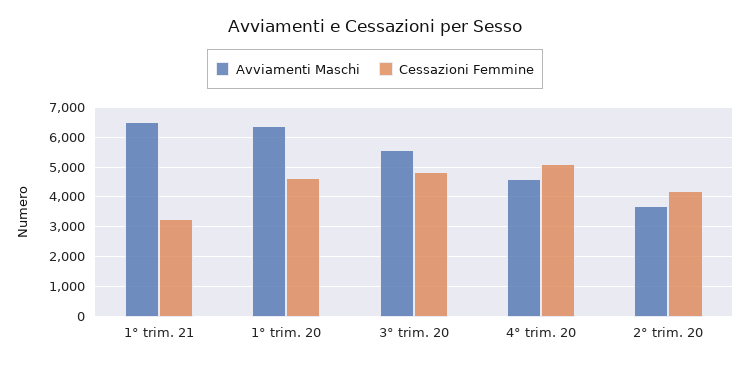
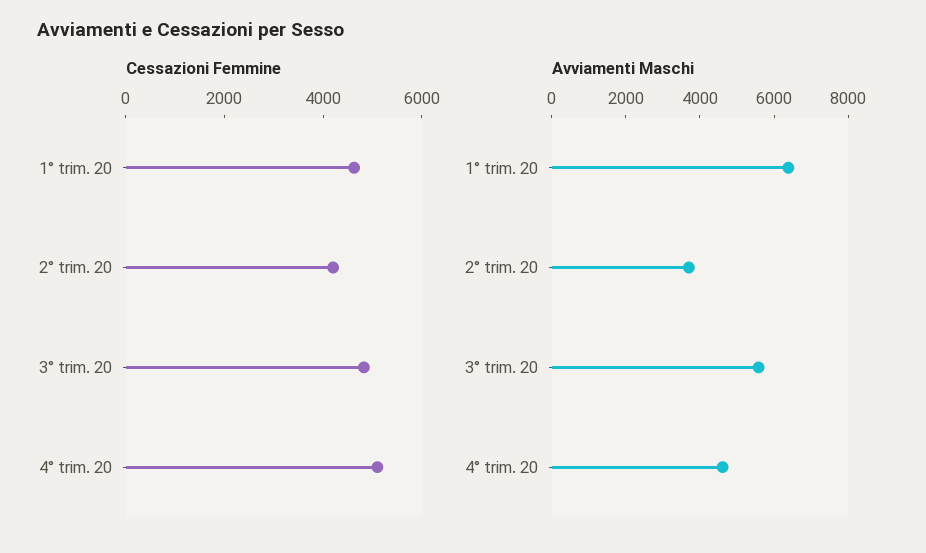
  {
    "Avviamenti Maschi": {
-     "1° trim. 21": 6500,
      "1° trim. 20": 6500,
      "3° trim. 20": 5500,
      "4° trim. 20": 4500,
      "2° trim. 20": 3750
    },
    "Cessazioni Femmine": {
-     "1° trim. 21": 3250,
      "1° trim. 20": 4750,
      "3° trim. 20": 4750,
      "4° trim. 20": 5000,
      "2° trim. 20": 4250
    }
  }

